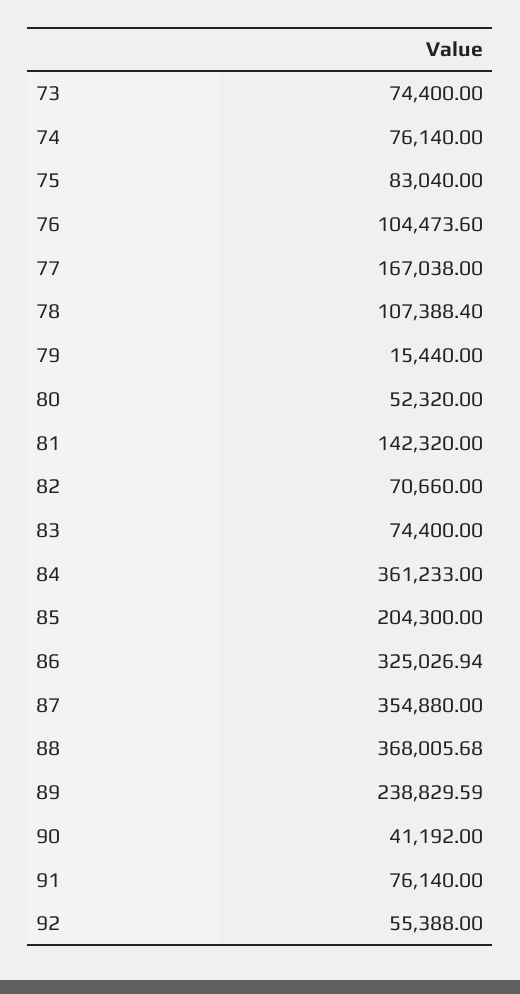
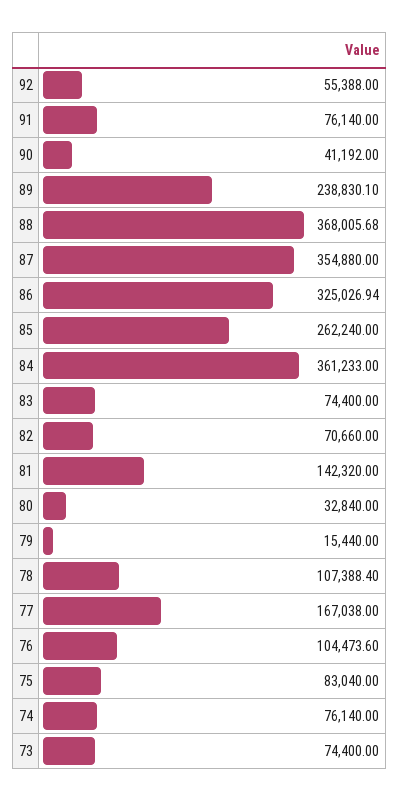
  {
    "73": 74400,
    "74": 76140,
    "75": 83040,
    "76": 104473.6,
    "77": 167038,
    "78": 107388.4,
    "79": 15440,
-   "80": 52320,
+   "80": 32840,
    "81": 142320,
    "82": 70660,
    "83": 74400,
    "84": 361233,
-   "85": 204300,
+   "85": 262240,
    "86": 325026.94,
    "87": 354880,
    "88": 368005.68,
-   "89": 238829.59,
+   "89": 238830.1,
    "90": 41192,
    "91": 76140,
    "92": 55388
  }

